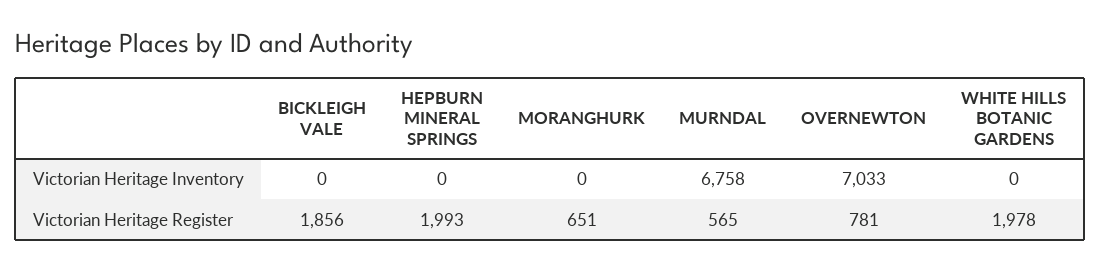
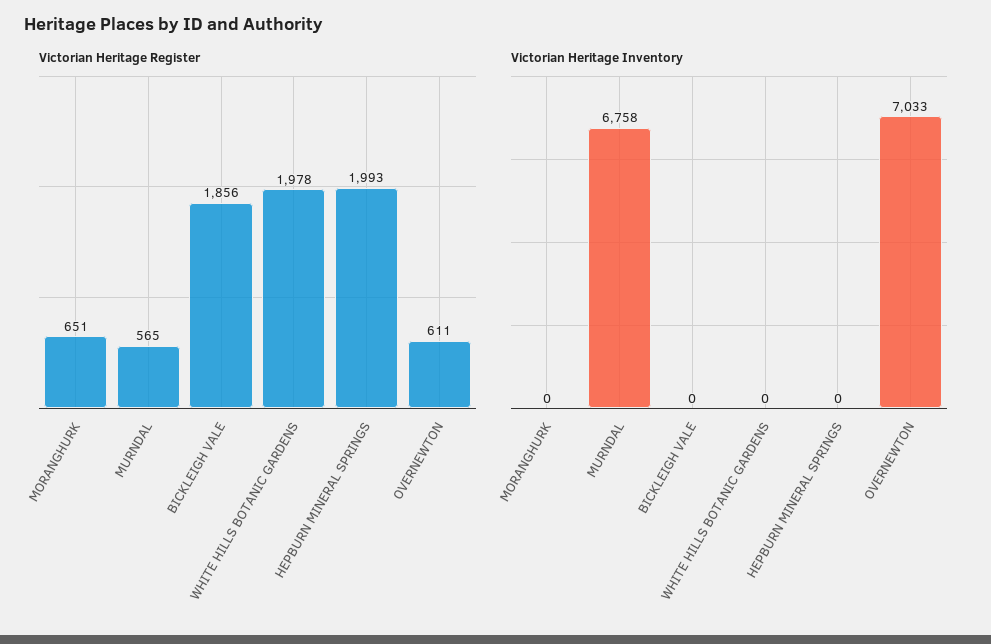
  {
    "Victorian Heritage Inventory": {
      "BICKLEIGH VALE": 0,
      "HEPBURN MINERAL SPRINGS": 0,
      "MORANGHURK": 0,
      "MURNDAL": 6758,
      "OVERNEWTON": 7033,
      "WHITE HILLS BOTANIC GARDENS": 0
    },
    "Victorian Heritage Register": {
      "BICKLEIGH VALE": 1856,
      "HEPBURN MINERAL SPRINGS": 1993,
      "MORANGHURK": 651,
      "MURNDAL": 565,
-     "OVERNEWTON": 781,
+     "OVERNEWTON": 611,
      "WHITE HILLS BOTANIC GARDENS": 1978
    }
  }

